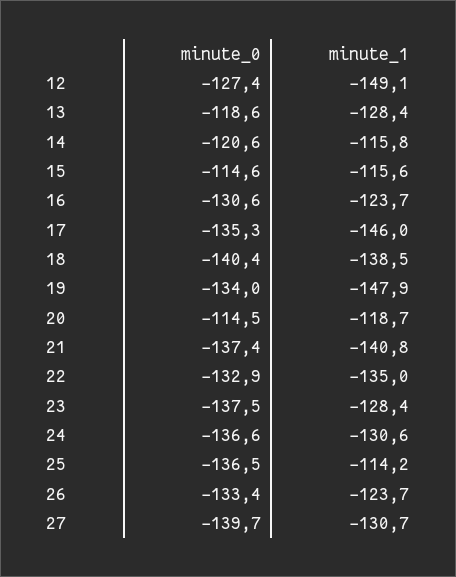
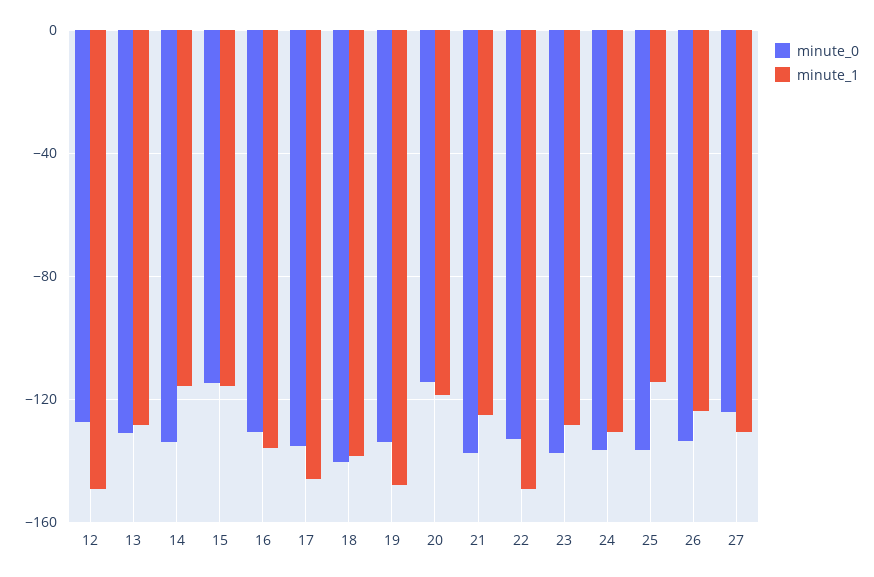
  {
    "minute_0": {
      "12": -127.4,
-     "13": -118.6,
+     "13": -130,
-     "14": -120.6,
+     "14": -135,
      "15": -114.6,
      "16": -130.6,
      "17": -135.3,
      "18": -140.4,
      "19": -134,
      "20": -114.5,
      "21": -137.4,
      "22": -132.9,
      "23": -137.5,
      "24": -136.6,
      "25": -136.5,
      "26": -133.4,
-     "27": -139.7
+     "27": -125
    },
    "minute_1": {
      "12": -149.1,
      "13": -128.4,
      "14": -115.8,
      "15": -115.6,
-     "16": -123.7,
+     "16": -135,
      "17": -146,
      "18": -138.5,
      "19": -147.9,
      "20": -118.7,
-     "21": -140.8,
+     "21": -125,
-     "22": -135,
+     "22": -150,
      "23": -128.4,
      "24": -130.6,
      "25": -114.2,
      "26": -123.7,
      "27": -130.7
    }
  }

